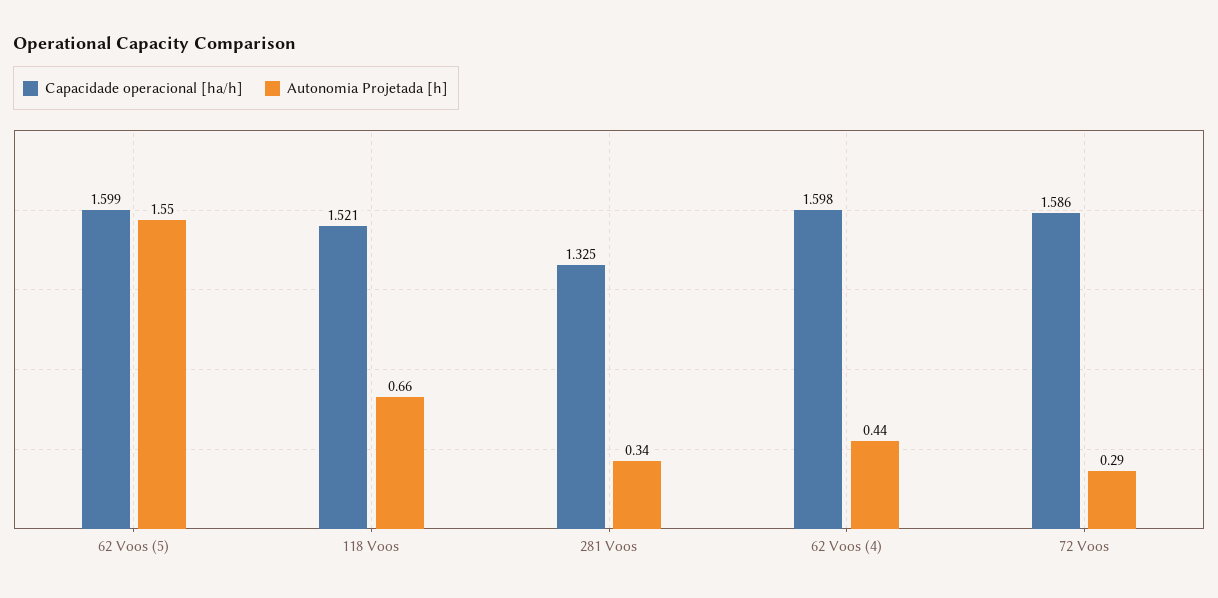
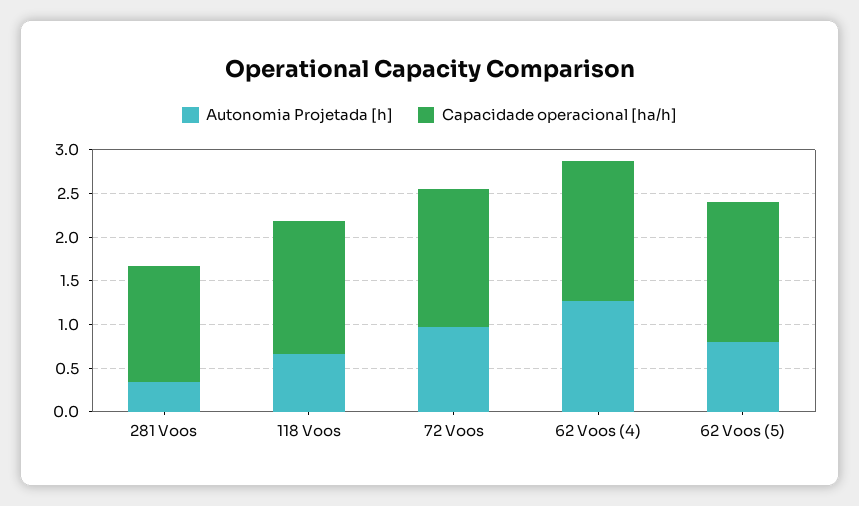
  {
    "Capacidade operacional [ha/h]": {
      "62 Voos (5)": 1.599,
      "118 Voos": 1.521,
      "281 Voos": 1.325,
      "62 Voos (4)": 1.598,
      "72 Voos": 1.586
    },
    "Autonomia Projetada [h]": {
-     "62 Voos (5)": 1.55,
+     "62 Voos (5)": 0.8,
      "118 Voos": 0.66,
      "281 Voos": 0.34,
-     "62 Voos (4)": 0.44,
+     "62 Voos (4)": 1.3,
-     "72 Voos": 0.29
+     "72 Voos": 1
    }
  }

